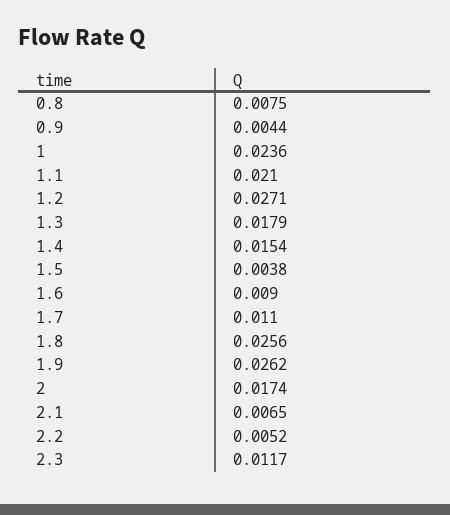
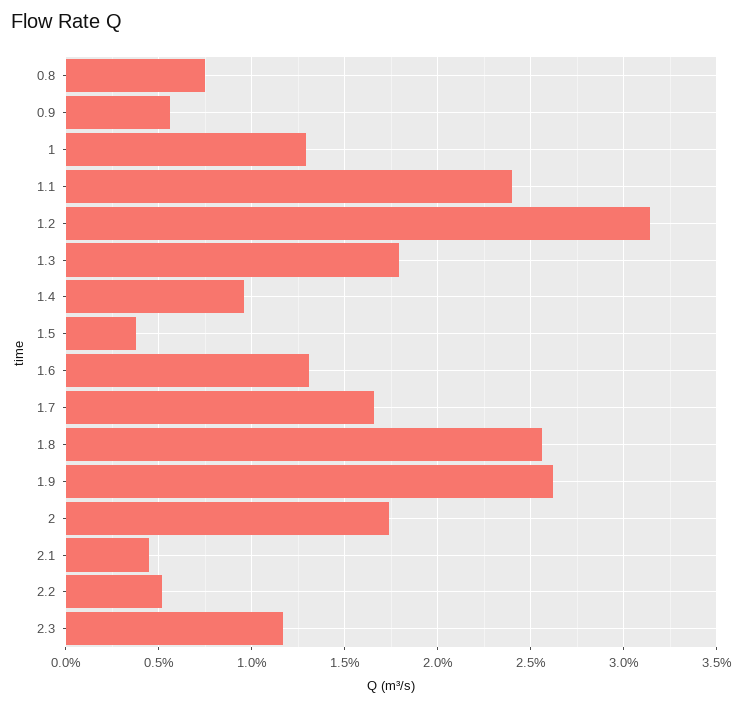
  {
    "0.8": 0.0075,
-   "0.9": 0.0044,
+   "0.9": 0.0055,
-   "1": 0.0236,
+   "1": 0.013,
-   "1.1": 0.021,
+   "1.1": 0.024,
-   "1.2": 0.0271,
+   "1.2": 0.0315,
    "1.3": 0.0179,
-   "1.4": 0.0154,
+   "1.4": 0.0095,
    "1.5": 0.0038,
-   "1.6": 0.009,
+   "1.6": 0.013,
-   "1.7": 0.011,
+   "1.7": 0.0165,
    "1.8": 0.0256,
    "1.9": 0.0262,
    "2": 0.0174,
-   "2.1": 0.0065,
+   "2.1": 0.0045,
    "2.2": 0.0052,
    "2.3": 0.0117
  }

